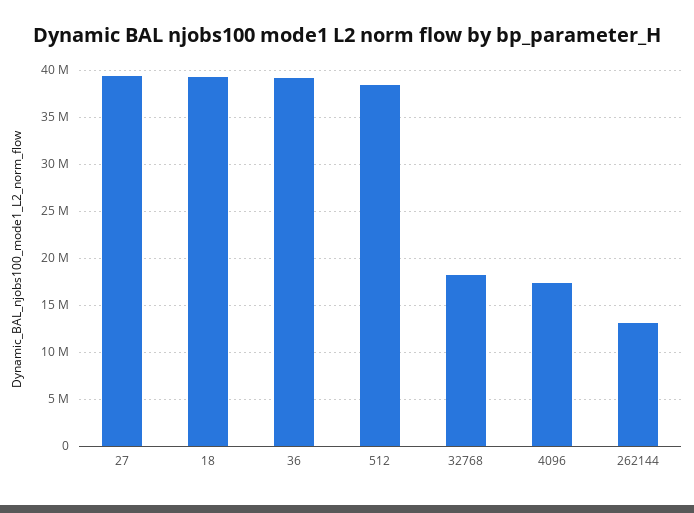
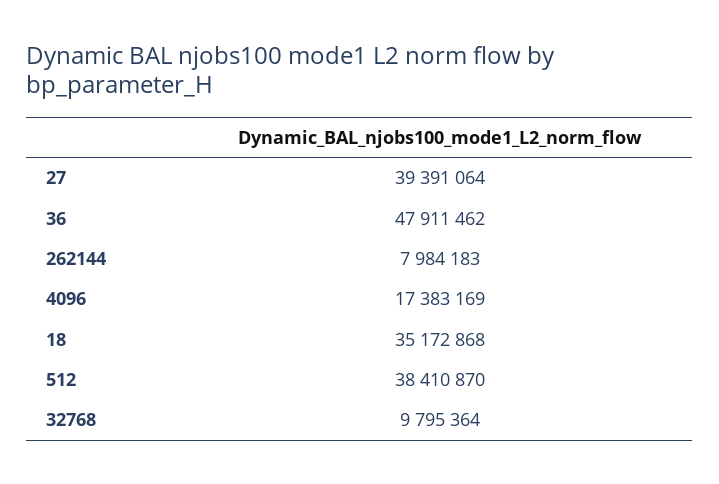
  {
    "27": 39391064,
-   "18": 39000000,
+   "18": 35172868,
-   "36": 39000000,
+   "36": 47911462,
    "512": 38410870,
-   "32768": 18000000,
+   "32768": 9795364,
    "4096": 17383169,
-   "262144": 13000000
+   "262144": 7984183
  }

